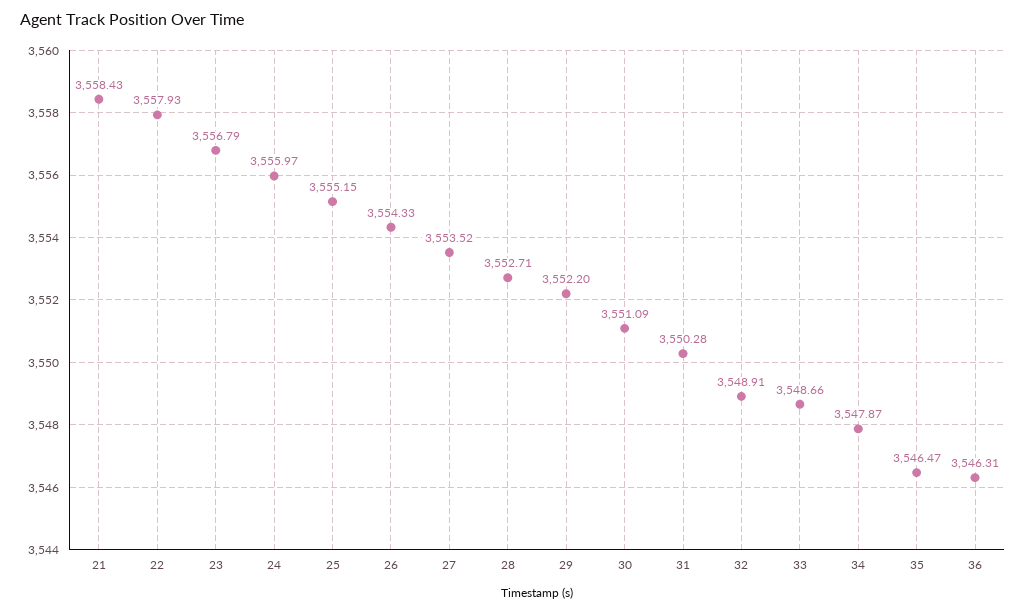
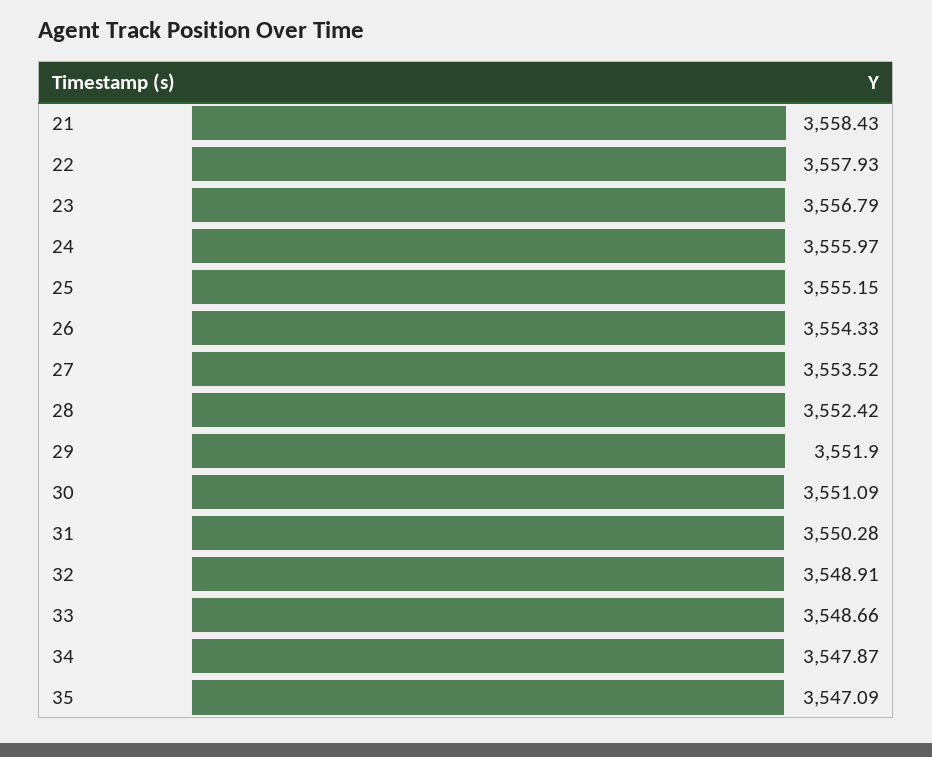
  {
    "21": 3558.43,
    "22": 3557.93,
    "23": 3556.79,
    "24": 3555.97,
    "25": 3555.15,
    "26": 3554.33,
    "27": 3553.52,
-   "28": 3552.71,
+   "28": 3552.42,
-   "29": 3552.2,
+   "29": 3551.9,
    "30": 3551.09,
    "31": 3550.28,
    "32": 3548.91,
    "33": 3548.66,
    "34": 3547.87,
-   "35": 3546.47,
+   "35": 3547.09
-   "36": 3546.31
  }

